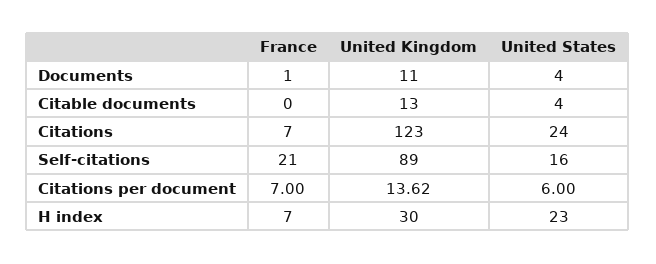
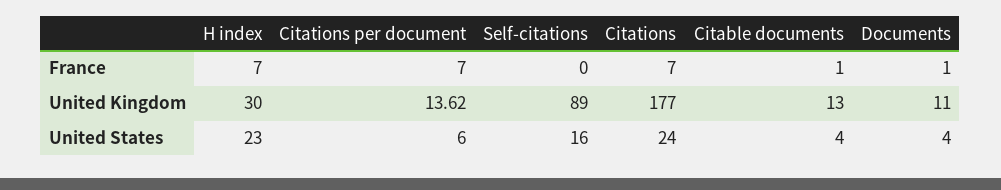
  {
    "France": {
      "Documents": 1,
-     "Citable documents": 0,
+     "Citable documents": 1,
      "Citations": 7,
-     "Self-citations": 21,
+     "Self-citations": 0,
      "Citations per document": 7,
      "H index": 7
    },
    "United Kingdom": {
      "Documents": 11,
      "Citable documents": 13,
-     "Citations": 123,
+     "Citations": 177,
      "Self-citations": 89,
      "Citations per document": 13.62,
      "H index": 30
    },
    "United States": {
      "Documents": 4,
      "Citable documents": 4,
      "Citations": 24,
      "Self-citations": 16,
      "Citations per document": 6,
      "H index": 23
    }
  }

